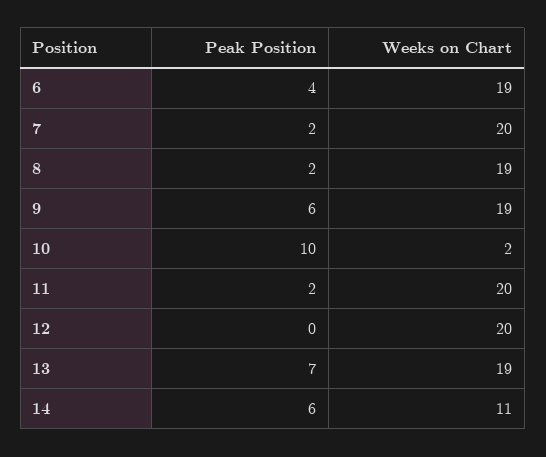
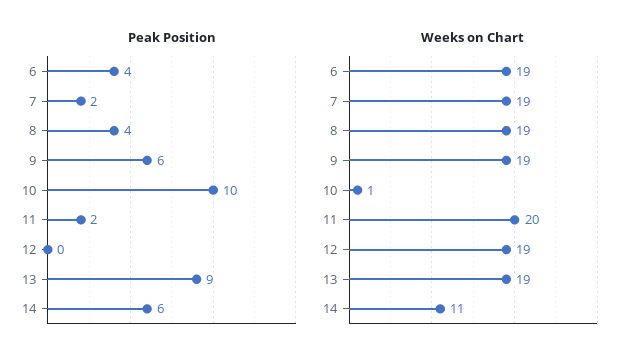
  {
    "Peak Position": {
      "6": 4,
      "7": 2,
-     "8": 2,
+     "8": 4,
      "9": 6,
      "10": 10,
      "11": 2,
      "12": 0,
-     "13": 7,
+     "13": 9,
      "14": 6
    },
    "Weeks on Chart": {
      "6": 19,
-     "7": 20,
+     "7": 19,
      "8": 19,
      "9": 19,
-     "10": 2,
+     "10": 1,
      "11": 20,
-     "12": 20,
+     "12": 19,
      "13": 19,
      "14": 11
    }
  }

